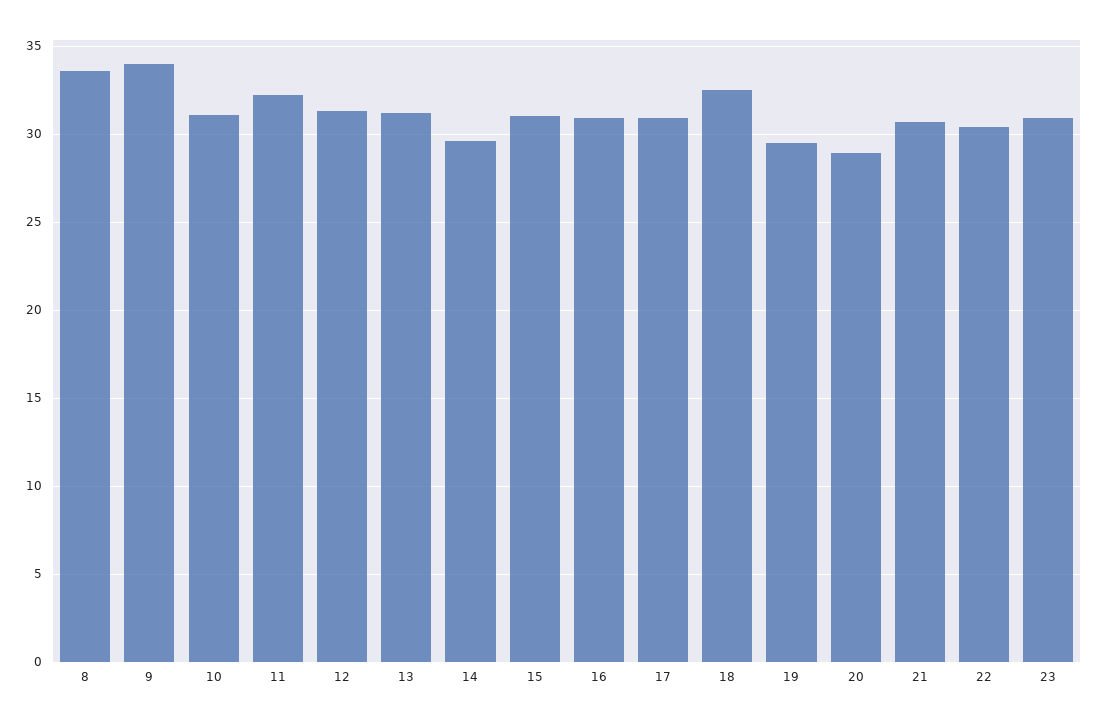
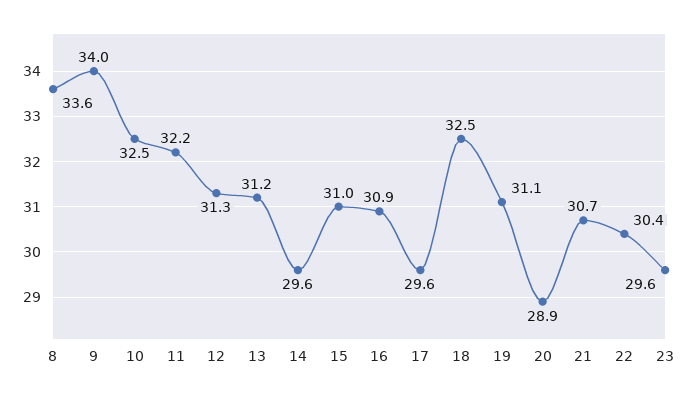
  {
    "8": 33.6,
    "9": 34,
-   "10": 31,
+   "10": 32.5,
    "11": 32.2,
    "12": 31.3,
    "13": 31.2,
    "14": 29.6,
    "15": 31,
    "16": 30.9,
-   "17": 31,
+   "17": 29.6,
    "18": 32.5,
-   "19": 29.5,
+   "19": 31.1,
    "20": 28.9,
    "21": 30.7,
    "22": 30.4,
-   "23": 31
+   "23": 29.6
  }

